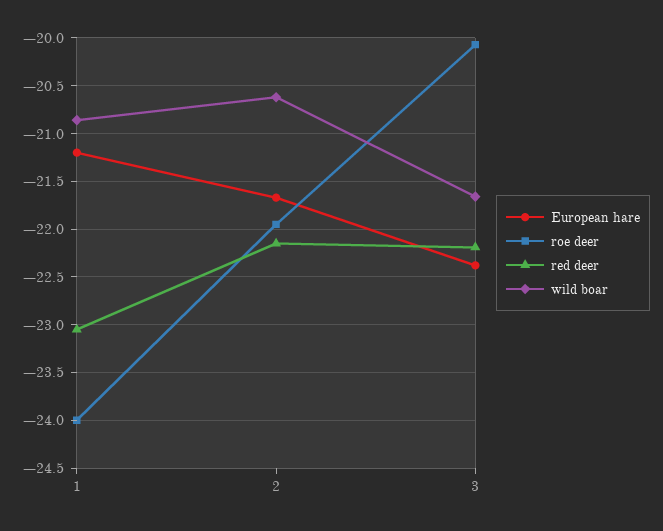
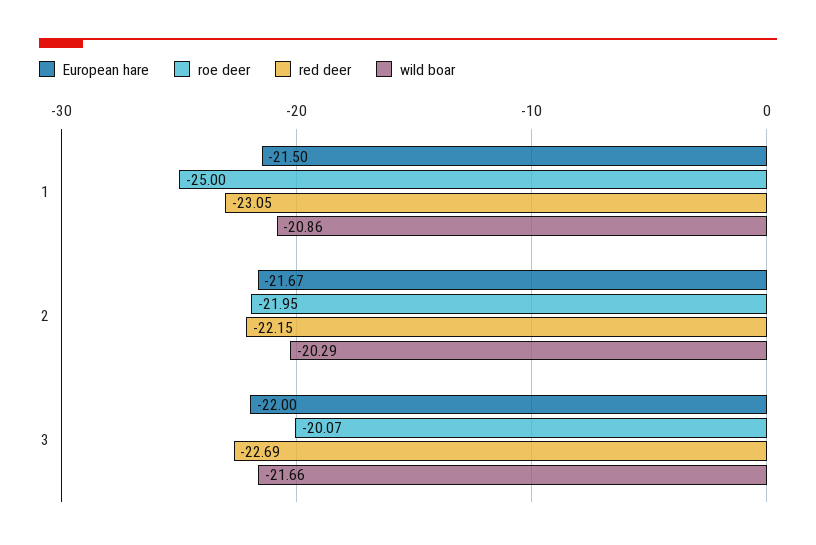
  {
    "European hare": {
-     "1": -21.2,
+     "1": -21.5,
      "2": -21.67,
-     "3": -22.4
+     "3": -22
    },
    "roe deer": {
-     "1": -24,
+     "1": -25,
      "2": -21.95,
      "3": -20.07
    },
    "red deer": {
      "1": -23.05,
      "2": -22.15,
-     "3": -22.2
+     "3": -22.69
    },
    "wild boar": {
      "1": -20.86,
-     "2": -20.6,
+     "2": -20.29,
      "3": -21.66
    }
  }

